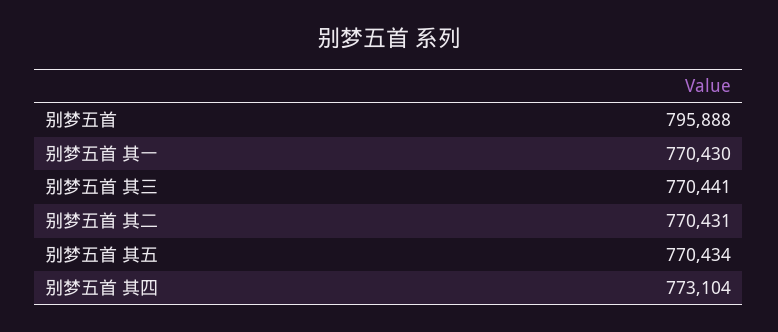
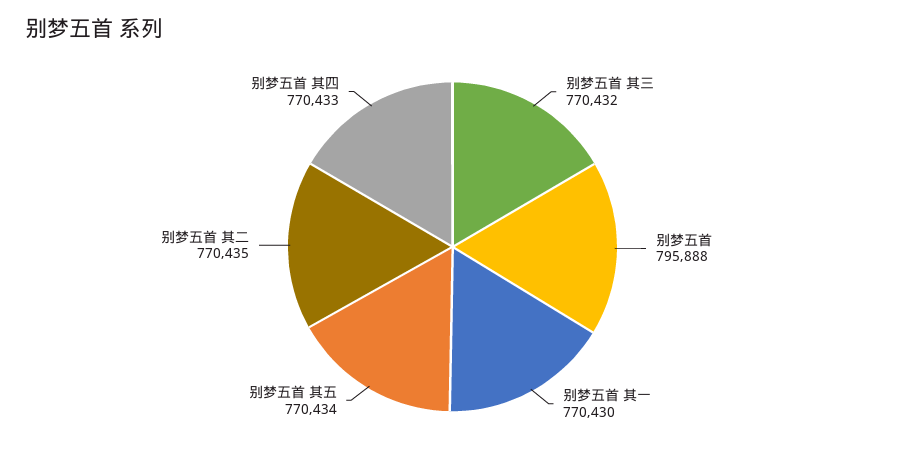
  {
    "别梦五首": 795888,
    "别梦五首 其一": 770430,
-   "别梦五首 其三": 770441,
+   "别梦五首 其三": 770432,
-   "别梦五首 其二": 770431,
+   "别梦五首 其二": 770435,
    "别梦五首 其五": 770434,
-   "别梦五首 其四": 773104
+   "别梦五首 其四": 770433
  }

